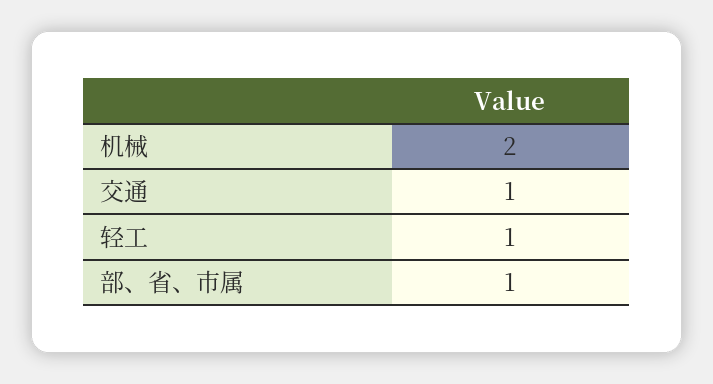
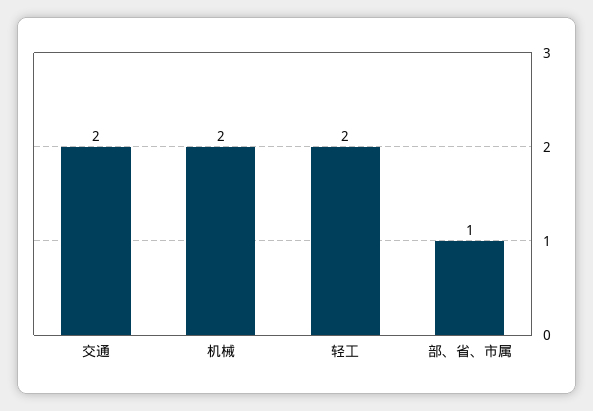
  {
    "机械": 2,
-   "交通": 1,
+   "交通": 2,
-   "轻工": 1,
+   "轻工": 2,
    "部、省、市属": 1
  }

